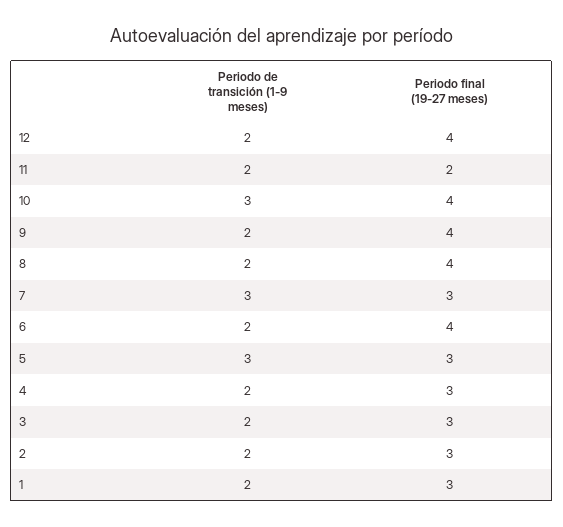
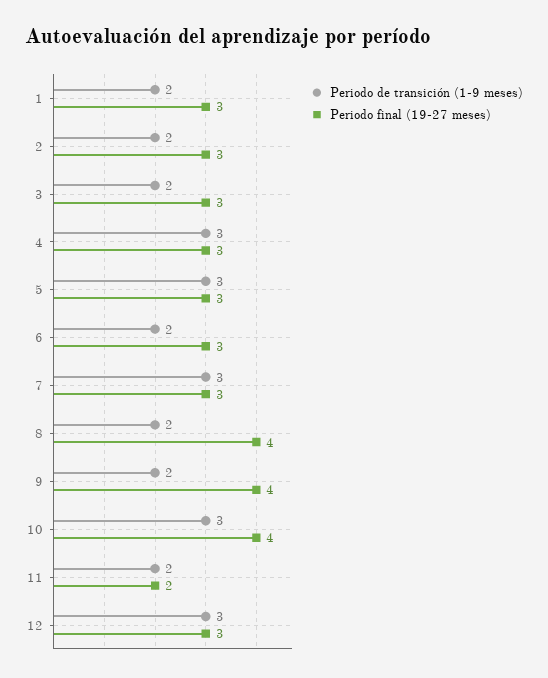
  {
    "Periodo de transición (1-9 meses)": {
-     "12": 2,
+     "12": 3,
      "11": 2,
      "10": 3,
      "9": 2,
      "8": 2,
      "7": 3,
      "6": 2,
      "5": 3,
-     "4": 2,
+     "4": 3,
      "3": 2,
      "2": 2,
      "1": 2
    },
    "Periodo final (19-27 meses)": {
-     "12": 4,
+     "12": 3,
      "11": 2,
      "10": 4,
      "9": 4,
      "8": 4,
      "7": 3,
-     "6": 4,
+     "6": 3,
      "5": 3,
      "4": 3,
      "3": 3,
      "2": 3,
      "1": 3
    }
  }

